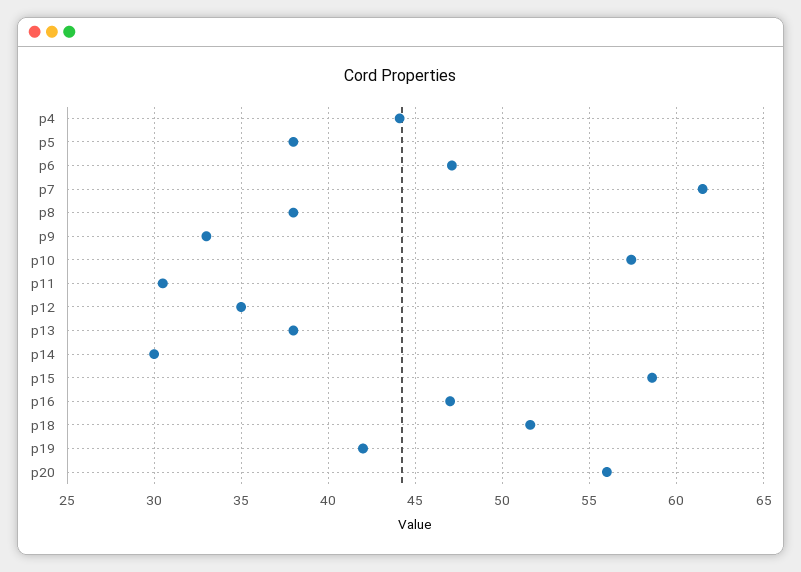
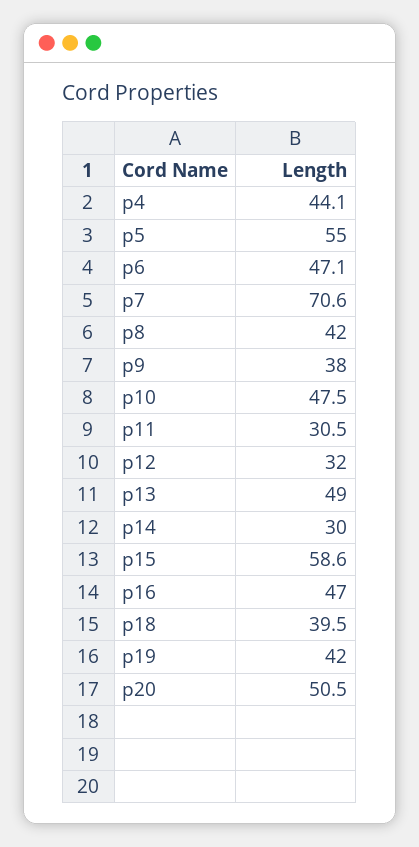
  {
    "p4": 44.1,
-   "p5": 38,
+   "p5": 55,
    "p6": 47.1,
-   "p7": 61.5,
+   "p7": 70.6,
-   "p8": 38,
+   "p8": 42,
-   "p9": 33,
+   "p9": 38,
-   "p10": 57.5,
+   "p10": 47.5,
    "p11": 30.5,
-   "p12": 35,
+   "p12": 32,
-   "p13": 38,
+   "p13": 49,
    "p14": 30,
    "p15": 58.6,
    "p16": 47,
-   "p18": 51.5,
+   "p18": 39.5,
    "p19": 42,
-   "p20": 56
+   "p20": 50.5
  }

